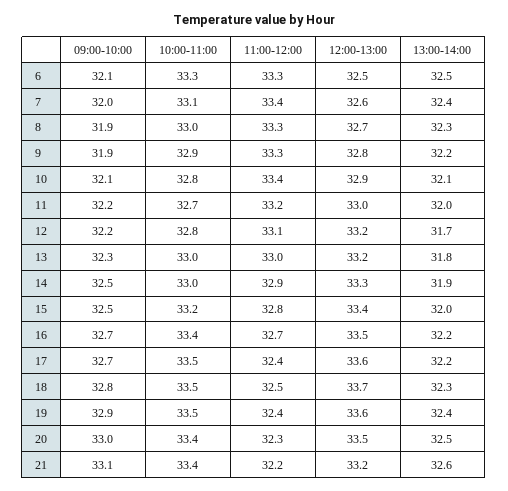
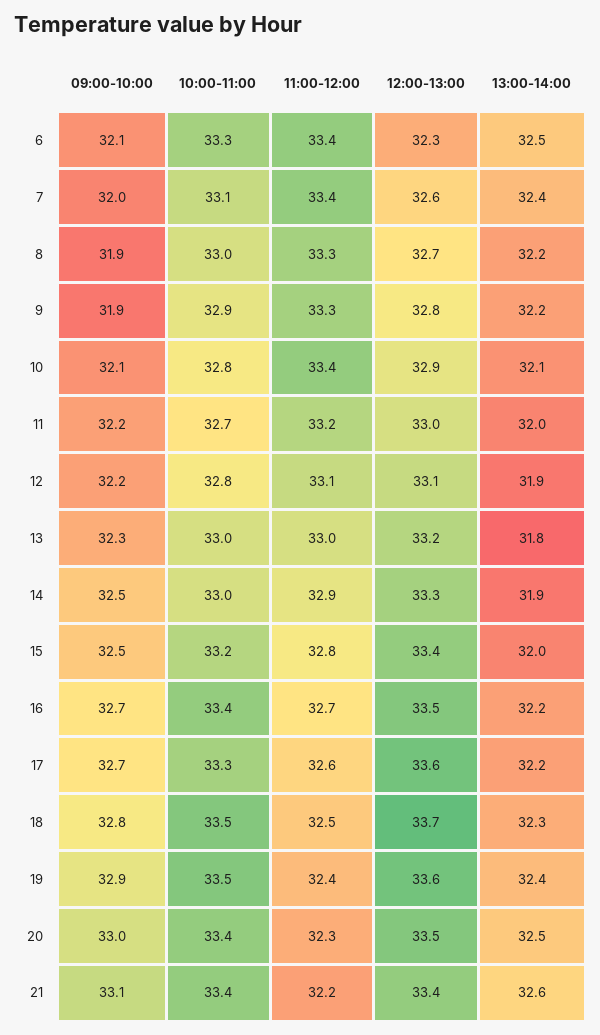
  {
    "09:00-10:00": {
      "6": 32.1,
      "7": 32,
      "8": 31.9,
      "9": 31.9,
      "10": 32.1,
      "11": 32.2,
      "12": 32.2,
      "13": 32.3,
      "14": 32.5,
      "15": 32.5,
      "16": 32.7,
      "17": 32.7,
      "18": 32.8,
      "19": 32.9,
      "20": 33,
      "21": 33.1
    },
    "10:00-11:00": {
      "6": 33.3,
      "7": 33.1,
      "8": 33,
      "9": 32.9,
      "10": 32.8,
      "11": 32.7,
      "12": 32.8,
      "13": 33,
      "14": 33,
      "15": 33.2,
      "16": 33.4,
-     "17": 33.5,
+     "17": 33.3,
      "18": 33.5,
      "19": 33.5,
      "20": 33.4,
      "21": 33.4
    },
    "11:00-12:00": {
-     "6": 33.3,
+     "6": 33.4,
      "7": 33.4,
      "8": 33.3,
      "9": 33.3,
      "10": 33.4,
      "11": 33.2,
      "12": 33.1,
      "13": 33,
      "14": 32.9,
      "15": 32.8,
      "16": 32.7,
-     "17": 32.4,
+     "17": 32.6,
      "18": 32.5,
      "19": 32.4,
      "20": 32.3,
      "21": 32.2
    },
    "12:00-13:00": {
-     "6": 32.5,
+     "6": 32.3,
      "7": 32.6,
      "8": 32.7,
      "9": 32.8,
      "10": 32.9,
      "11": 33,
-     "12": 33.2,
+     "12": 33.1,
      "13": 33.2,
      "14": 33.3,
      "15": 33.4,
      "16": 33.5,
      "17": 33.6,
      "18": 33.7,
      "19": 33.6,
      "20": 33.5,
-     "21": 33.2
+     "21": 33.4
    },
    "13:00-14:00": {
      "6": 32.5,
      "7": 32.4,
-     "8": 32.3,
+     "8": 32.2,
      "9": 32.2,
      "10": 32.1,
      "11": 32,
-     "12": 31.7,
+     "12": 31.9,
      "13": 31.8,
      "14": 31.9,
      "15": 32,
      "16": 32.2,
      "17": 32.2,
      "18": 32.3,
      "19": 32.4,
      "20": 32.5,
      "21": 32.6
    }
  }

